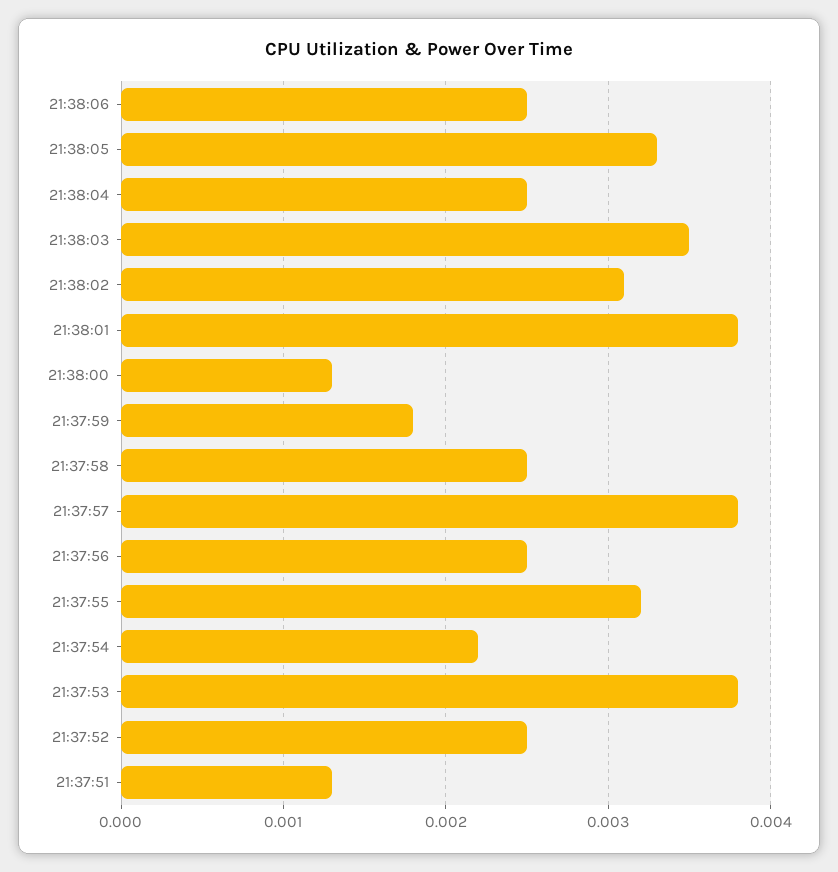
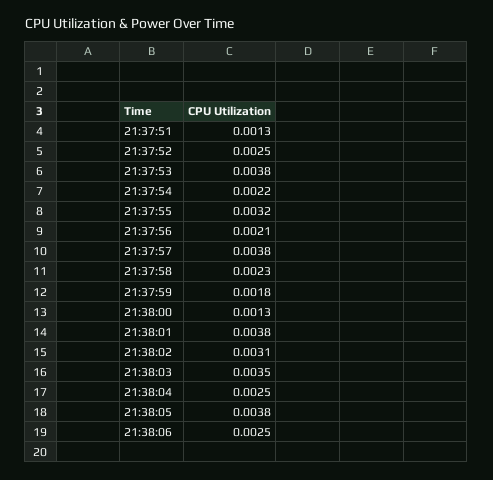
  {
    "21:38:06": 0.0025,
-   "21:38:05": 0.0033,
+   "21:38:05": 0.0038,
    "21:38:04": 0.0025,
    "21:38:03": 0.0035,
    "21:38:02": 0.0031,
    "21:38:01": 0.0038,
    "21:38:00": 0.0013,
    "21:37:59": 0.0018,
-   "21:37:58": 0.0025,
+   "21:37:58": 0.0023,
    "21:37:57": 0.0038,
-   "21:37:56": 0.0025,
+   "21:37:56": 0.0021,
    "21:37:55": 0.0032,
    "21:37:54": 0.0022,
    "21:37:53": 0.0038,
    "21:37:52": 0.0025,
    "21:37:51": 0.0013
  }

